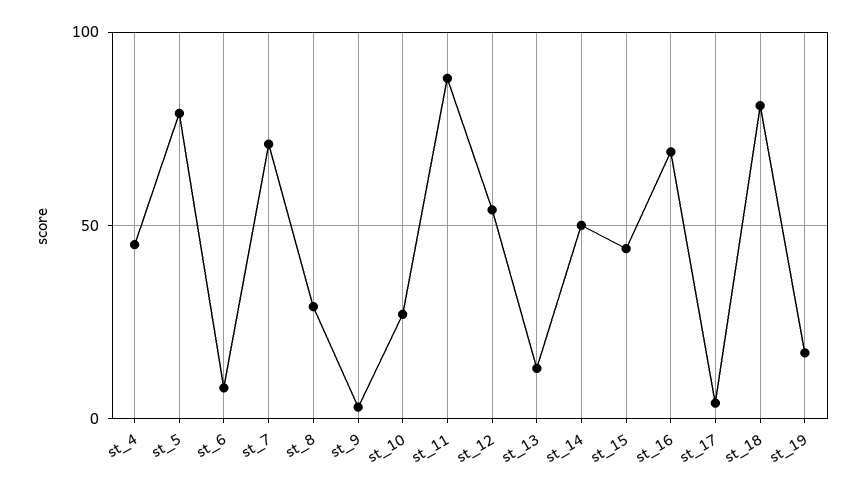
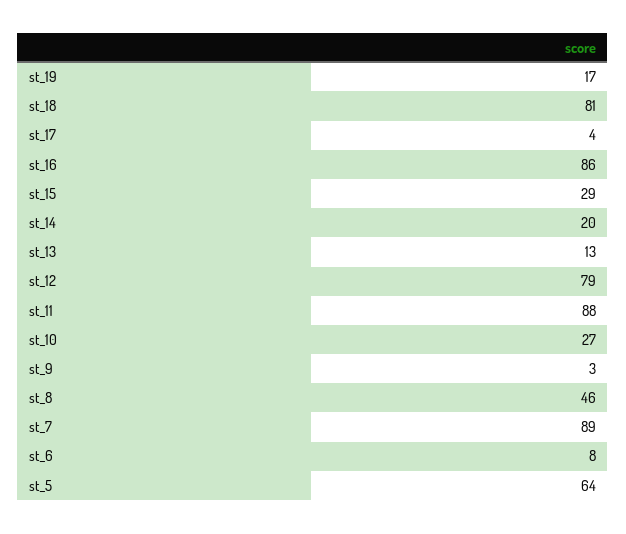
  {
-   "st_4": 45,
-   "st_5": 80,
+   "st_5": 64,
    "st_6": 8,
-   "st_7": 70,
+   "st_7": 89,
-   "st_8": 30,
+   "st_8": 46,
    "st_9": 3,
    "st_10": 27,
    "st_11": 88,
-   "st_12": 55,
+   "st_12": 79,
    "st_13": 13,
-   "st_14": 50,
+   "st_14": 20,
-   "st_15": 45,
+   "st_15": 29,
-   "st_16": 70,
+   "st_16": 86,
    "st_17": 4,
    "st_18": 81,
    "st_19": 17
  }

